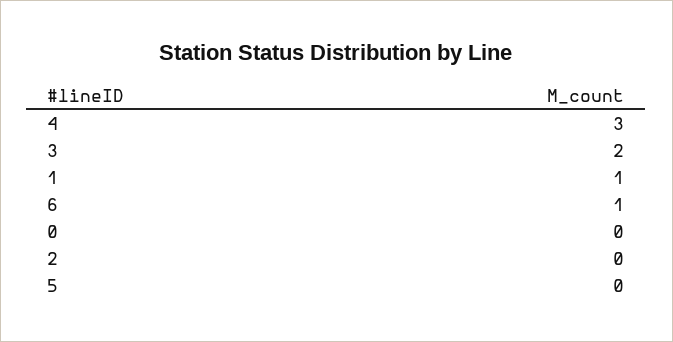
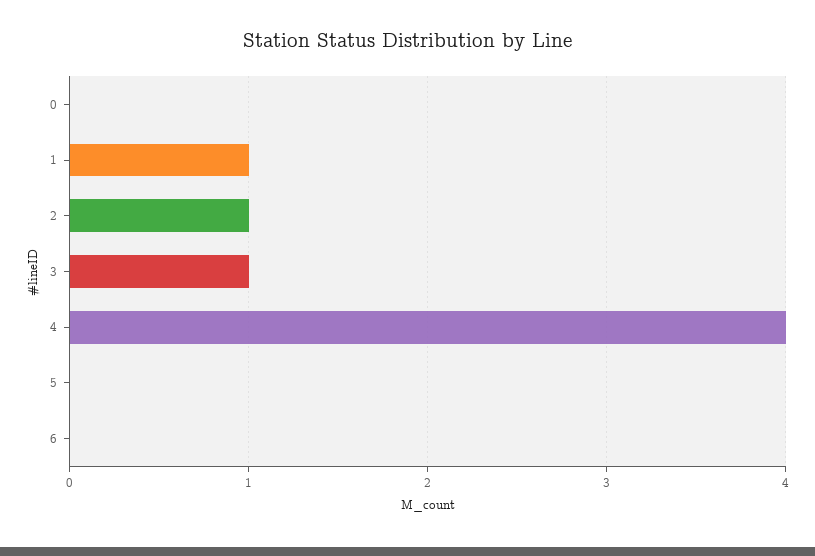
  {
-   "4": 3,
+   "4": 4,
-   "3": 2,
+   "3": 1,
    "1": 1,
-   "6": 1,
+   "6": 0,
    "0": 0,
-   "2": 0,
+   "2": 1,
    "5": 0
  }

